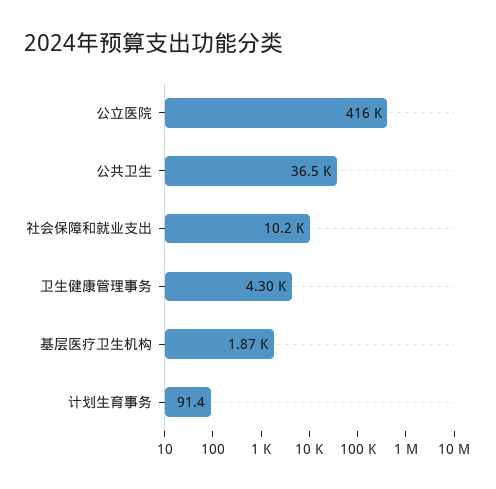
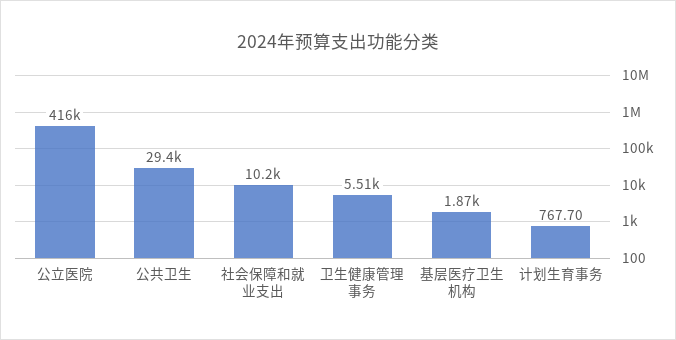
  {
    "公立医院": 416000,
-   "公共卫生": 36500,
+   "公共卫生": 29400,
    "社会保障和就业支出": 10200,
-   "卫生健康管理事务": 4300,
+   "卫生健康管理事务": 5510,
    "基层医疗卫生机构": 1870,
-   "计划生育事务": 91.4
+   "计划生育事务": 767.7
  }

